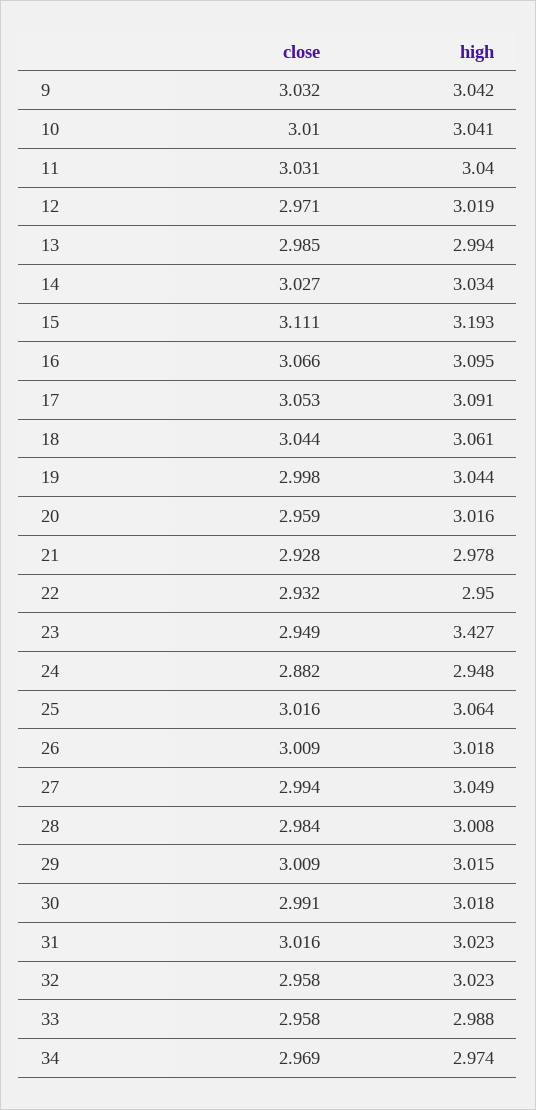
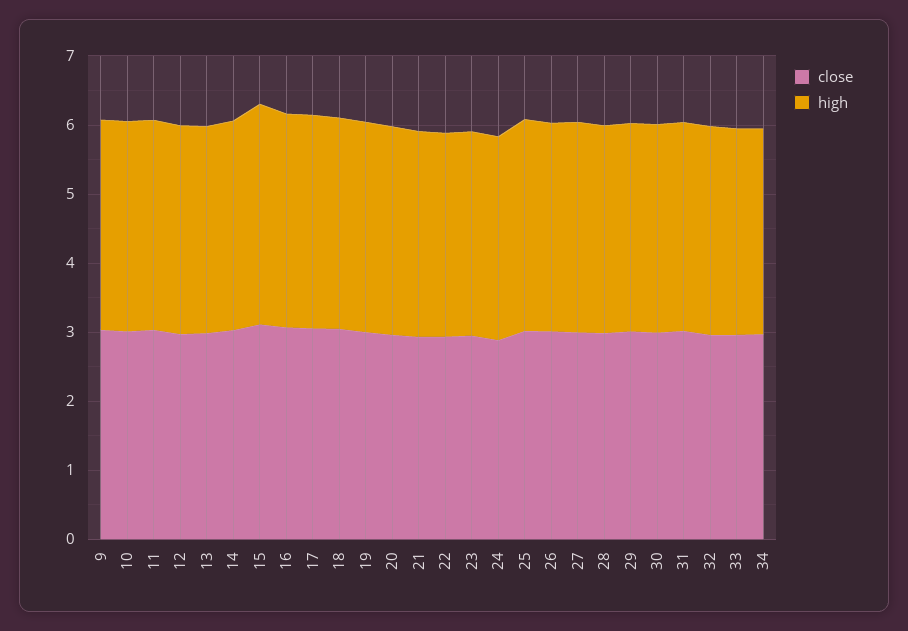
  {
    "close": {
      "9": 3.032,
      "10": 3.01,
      "11": 3.031,
      "12": 2.971,
      "13": 2.985,
      "14": 3.027,
      "15": 3.111,
      "16": 3.066,
      "17": 3.053,
      "18": 3.044,
      "19": 2.998,
      "20": 2.959,
      "21": 2.928,
      "22": 2.932,
      "23": 2.949,
      "24": 2.882,
      "25": 3.016,
      "26": 3.009,
      "27": 2.994,
      "28": 2.984,
      "29": 3.009,
      "30": 2.991,
      "31": 3.016,
      "32": 2.958,
      "33": 2.958,
      "34": 2.969
    },
    "high": {
      "9": 3.042,
      "10": 3.041,
      "11": 3.04,
      "12": 3.019,
      "13": 2.994,
      "14": 3.034,
      "15": 3.193,
      "16": 3.095,
      "17": 3.091,
      "18": 3.061,
      "19": 3.044,
      "20": 3.016,
      "21": 2.978,
      "22": 2.95,
-     "23": 3.427,
+     "23": 3,
      "24": 2.948,
      "25": 3.064,
      "26": 3.018,
      "27": 3.049,
      "28": 3.008,
      "29": 3.015,
      "30": 3.018,
      "31": 3.023,
      "32": 3.023,
      "33": 2.988,
      "34": 2.974
    }
  }

